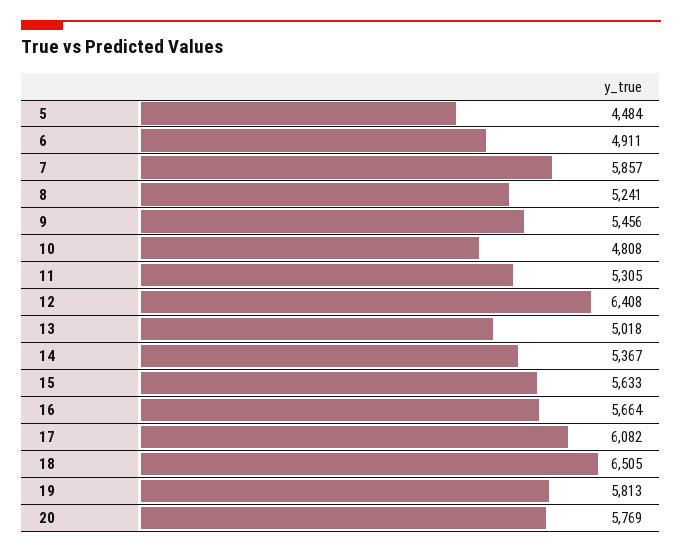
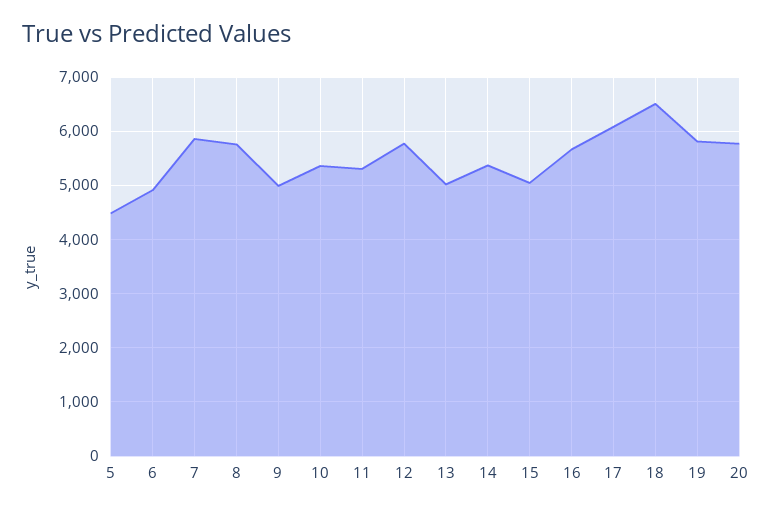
  {
    "5": 4484,
    "6": 4911,
    "7": 5857,
-   "8": 5241,
+   "8": 5800,
-   "9": 5456,
+   "9": 5000,
-   "10": 4808,
+   "10": 5400,
    "11": 5305,
-   "12": 6408,
+   "12": 5800,
    "13": 5018,
    "14": 5367,
-   "15": 5633,
+   "15": 5000,
    "16": 5664,
    "17": 6082,
    "18": 6505,
    "19": 5813,
    "20": 5769
  }

